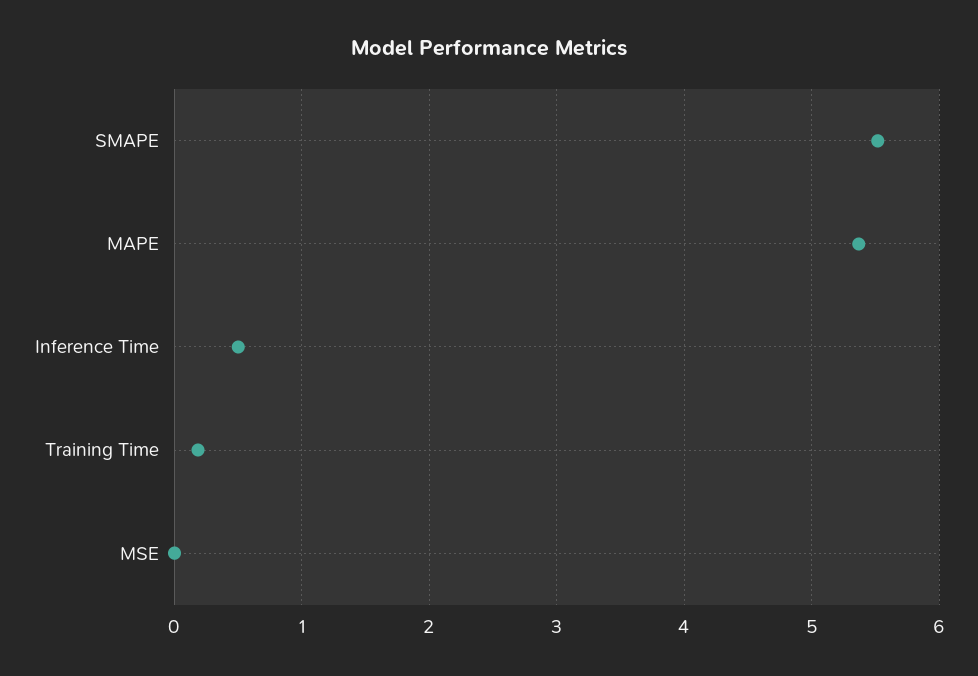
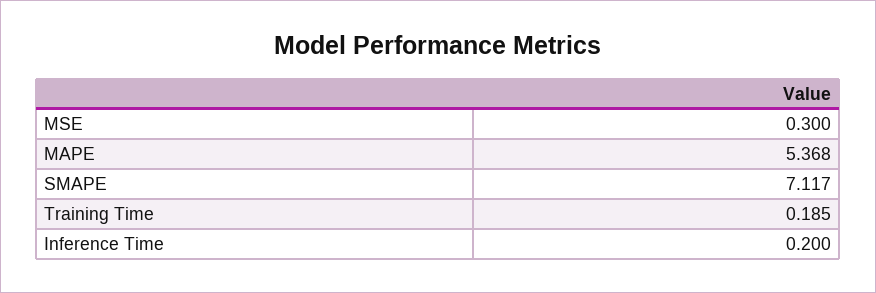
  {
-   "SMAPE": 5.5,
+   "SMAPE": 7.117,
    "MAPE": 5.368,
-   "Inference Time": 0.5,
+   "Inference Time": 0.2,
    "Training Time": 0.185,
-   "MSE": 0
+   "MSE": 0.3
  }

